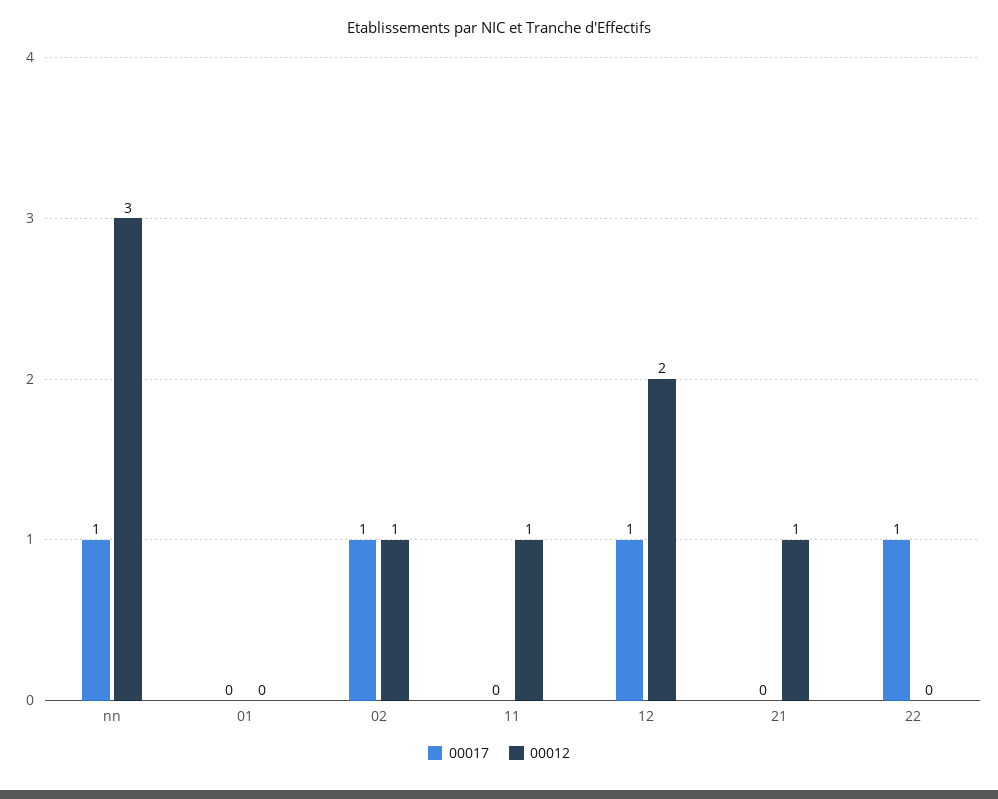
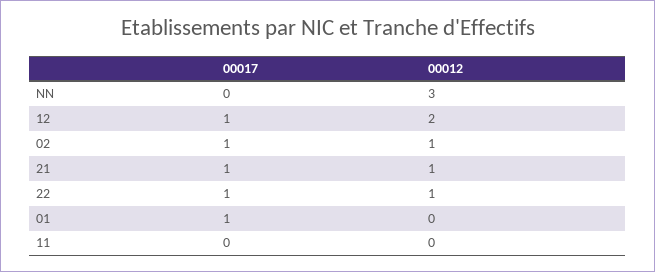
  {
    "00017": {
-     "nn": 1,
+     "nn": 0,
-     "01": 0,
+     "01": 1,
      "02": 1,
      "11": 0,
      "12": 1,
-     "21": 0,
+     "21": 1,
      "22": 1
    },
    "00012": {
      "nn": 3,
      "01": 0,
      "02": 1,
-     "11": 1,
+     "11": 0,
      "12": 2,
      "21": 1,
-     "22": 0
+     "22": 1
    }
  }

